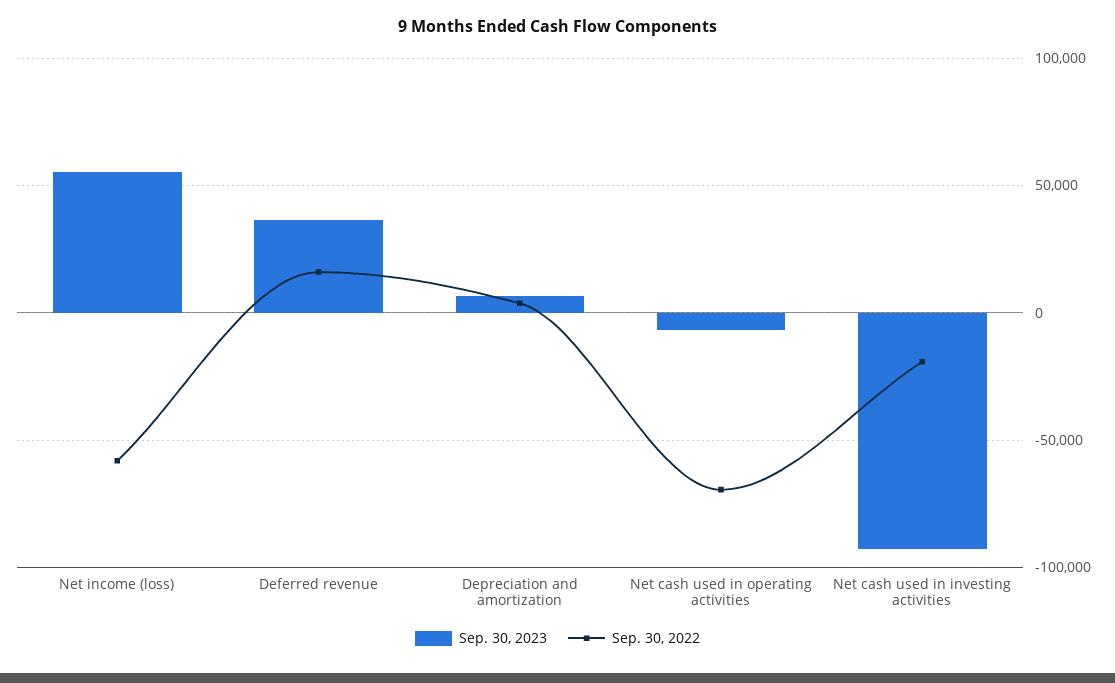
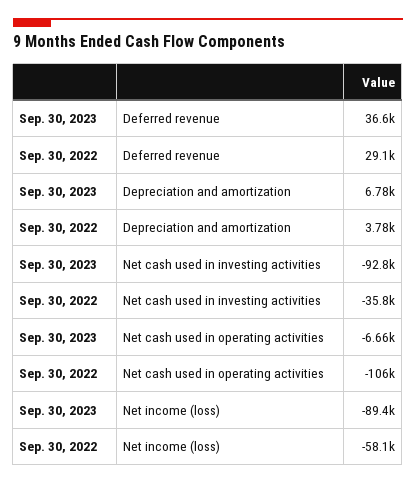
  {
    "Sep. 30, 2023": {
-     "Net income (loss)": 55000,
+     "Net income (loss)": -89400,
      "Deferred revenue": 36600,
      "Depreciation and amortization": 6780,
      "Net cash used in operating activities": -6660,
      "Net cash used in investing activities": -92800
    },
    "Sep. 30, 2022": {
      "Net income (loss)": -58100,
-     "Deferred revenue": 15000,
+     "Deferred revenue": 29100,
      "Depreciation and amortization": 3780,
-     "Net cash used in operating activities": -70000,
+     "Net cash used in operating activities": -106000,
-     "Net cash used in investing activities": -20000
+     "Net cash used in investing activities": -35800
    }
  }

